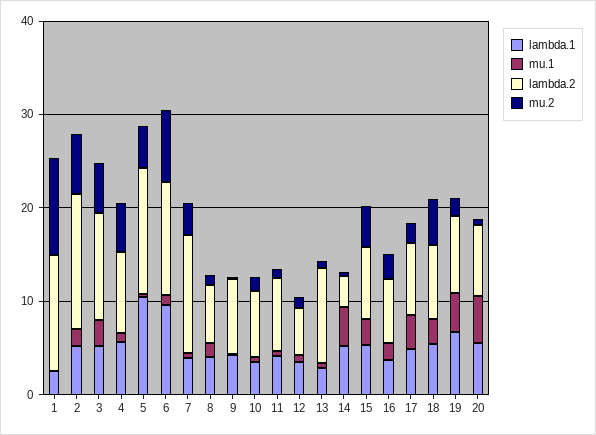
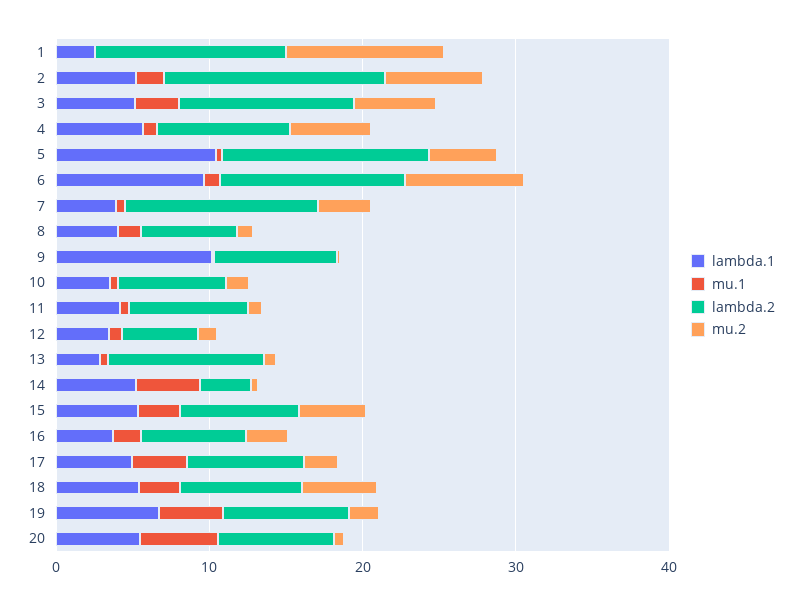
  {
    "lambda.1": {
      "1": 2,
      "2": 6,
      "3": 6,
      "4": 6,
      "5": 10,
      "6": 10,
      "7": 4,
      "8": 4,
-     "9": 4,
+     "9": 10,
      "10": 4,
      "11": 4,
      "12": 4,
      "13": 2,
      "14": 6,
      "15": 6,
      "16": 4,
      "17": 4,
      "18": 6,
      "19": 6,
      "20": 6
    },
    "mu.1": {
      "1": 0,
      "2": 2,
      "3": 2,
      "4": 0,
      "5": 0,
      "6": 2,
      "7": 0,
      "8": 2,
      "9": 0,
      "10": 0,
      "11": 0,
      "12": 0,
      "13": 0,
      "14": 4,
      "15": 2,
      "16": 2,
      "17": 4,
      "18": 2,
      "19": 4,
      "20": 6
    },
    "lambda.2": {
      "1": 12,
      "2": 14,
      "3": 12,
      "4": 8,
      "5": 14,
      "6": 12,
      "7": 12,
      "8": 6,
      "9": 8,
      "10": 8,
      "11": 8,
      "12": 4,
      "13": 10,
      "14": 4,
      "15": 8,
      "16": 6,
      "17": 8,
      "18": 8,
      "19": 8,
      "20": 8
    },
    "mu.2": {
      "1": 10,
      "2": 6,
      "3": 6,
      "4": 6,
      "5": 4,
      "6": 8,
      "7": 4,
      "8": 2,
      "9": 0,
      "10": 2,
      "11": 0,
      "12": 2,
      "13": 0,
      "14": 0,
      "15": 4,
      "16": 2,
      "17": 2,
      "18": 4,
      "19": 2,
      "20": 0
    }
  }

